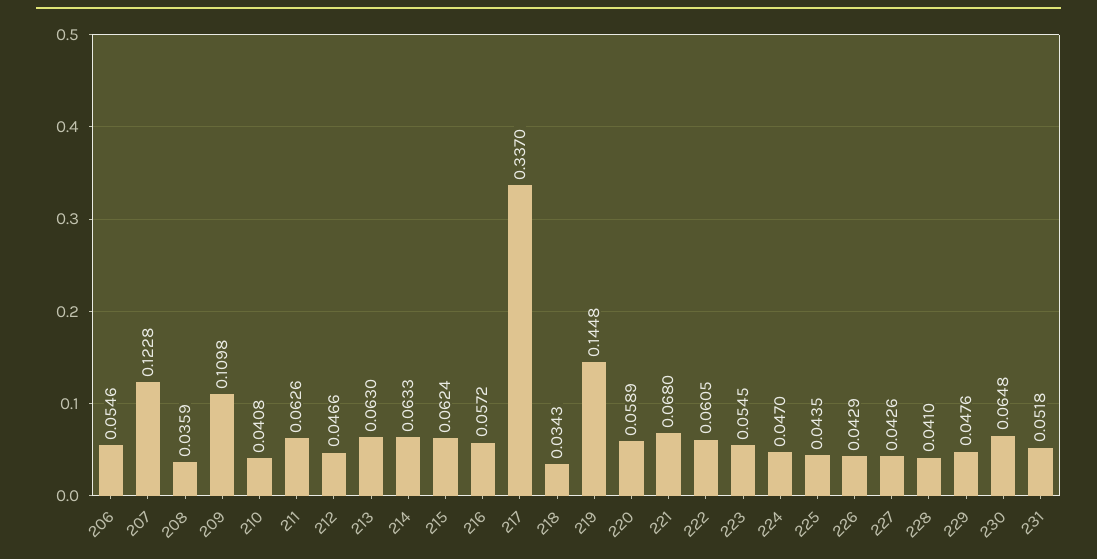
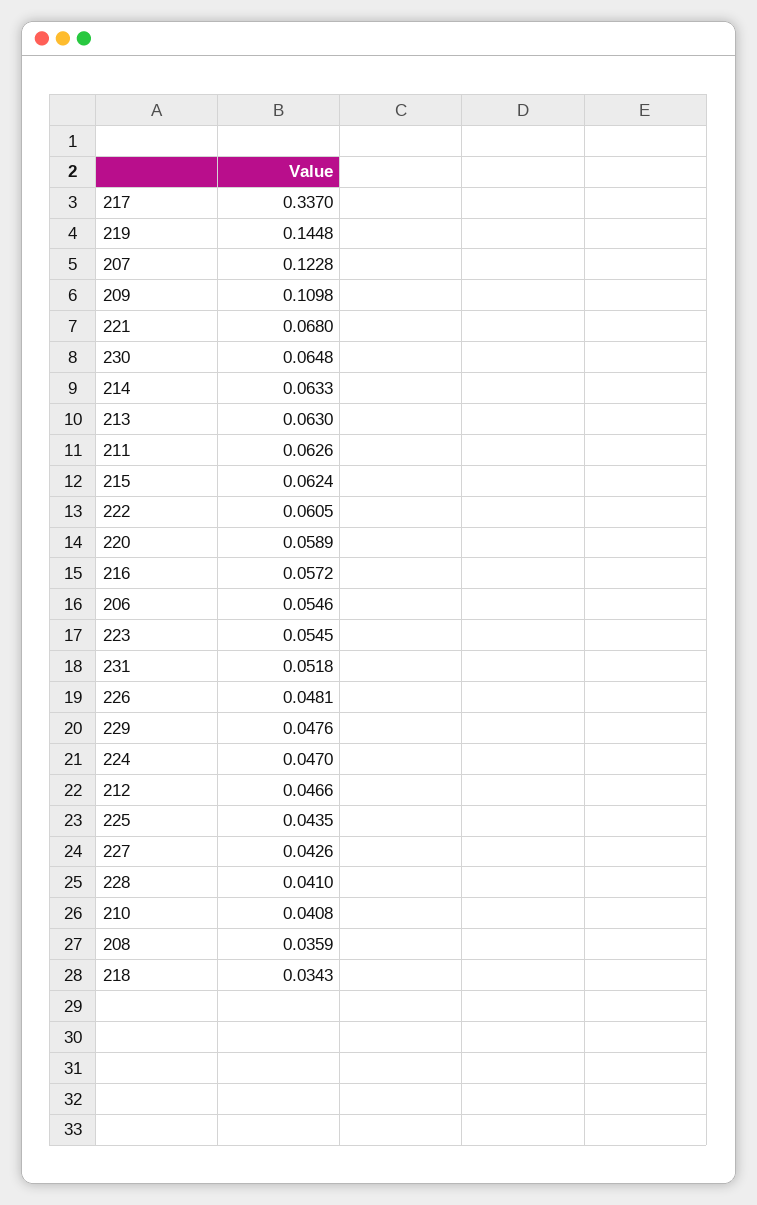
  {
    "206": 0.0546,
    "207": 0.1228,
    "208": 0.0359,
    "209": 0.1098,
    "210": 0.0408,
    "211": 0.0626,
    "212": 0.0466,
    "213": 0.063,
    "214": 0.0633,
    "215": 0.0624,
    "216": 0.0572,
    "217": 0.337,
    "218": 0.0343,
    "219": 0.1448,
    "220": 0.0589,
    "221": 0.068,
    "222": 0.0605,
    "223": 0.0545,
    "224": 0.047,
    "225": 0.0435,
-   "226": 0.0429,
+   "226": 0.0481,
    "227": 0.0426,
    "228": 0.041,
    "229": 0.0476,
    "230": 0.0648,
    "231": 0.0518
  }

